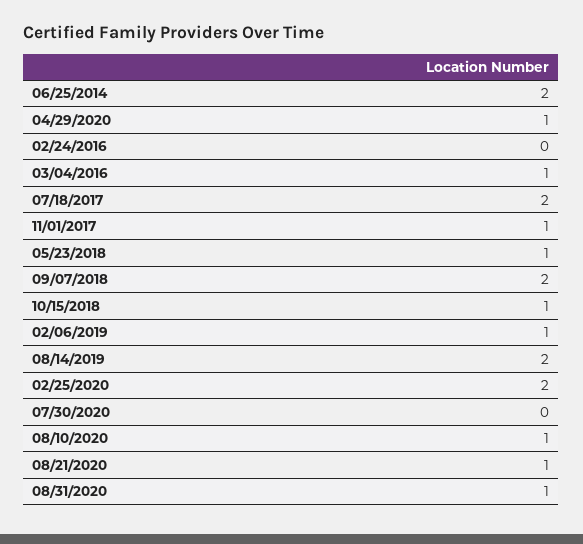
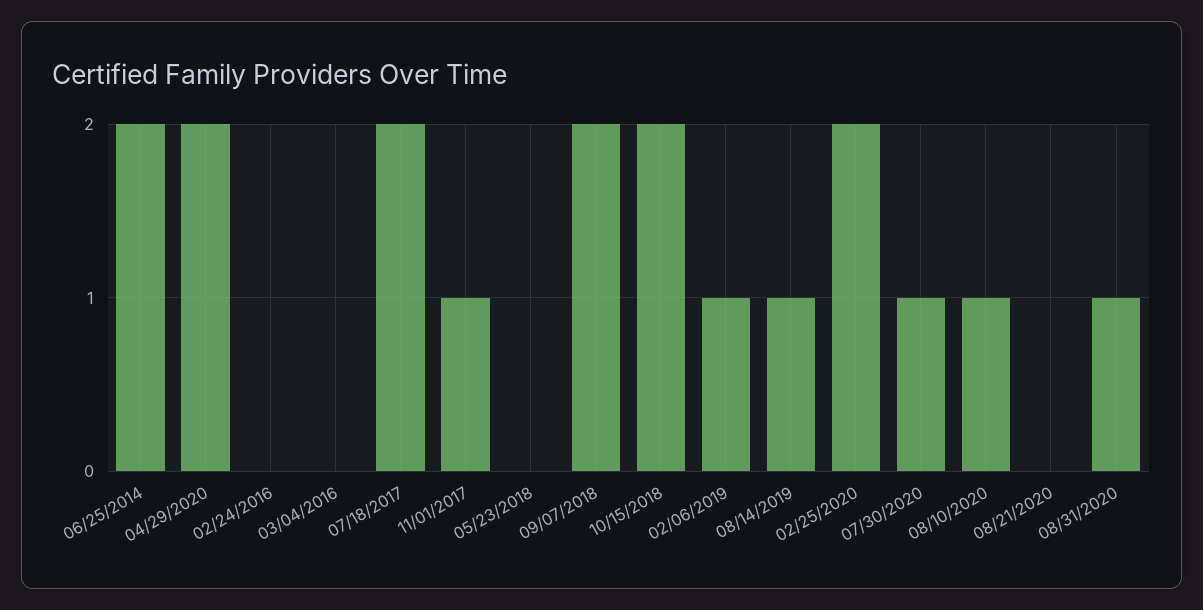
  {
    "06/25/2014": 2,
-   "04/29/2020": 1,
+   "04/29/2020": 2,
    "02/24/2016": 0,
-   "03/04/2016": 1,
+   "03/04/2016": 0,
    "07/18/2017": 2,
    "11/01/2017": 1,
-   "05/23/2018": 1,
+   "05/23/2018": 0,
    "09/07/2018": 2,
-   "10/15/2018": 1,
+   "10/15/2018": 2,
    "02/06/2019": 1,
-   "08/14/2019": 2,
+   "08/14/2019": 1,
    "02/25/2020": 2,
-   "07/30/2020": 0,
+   "07/30/2020": 1,
    "08/10/2020": 1,
-   "08/21/2020": 1,
+   "08/21/2020": 0,
    "08/31/2020": 1
  }

